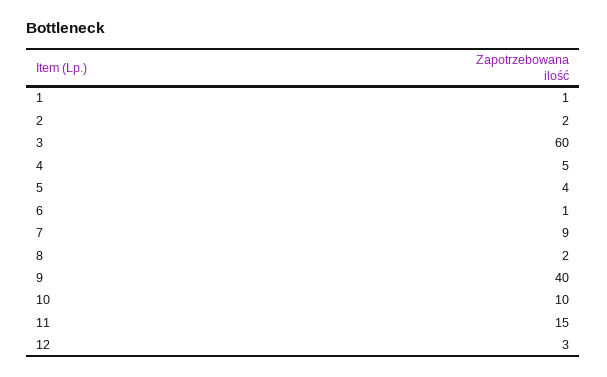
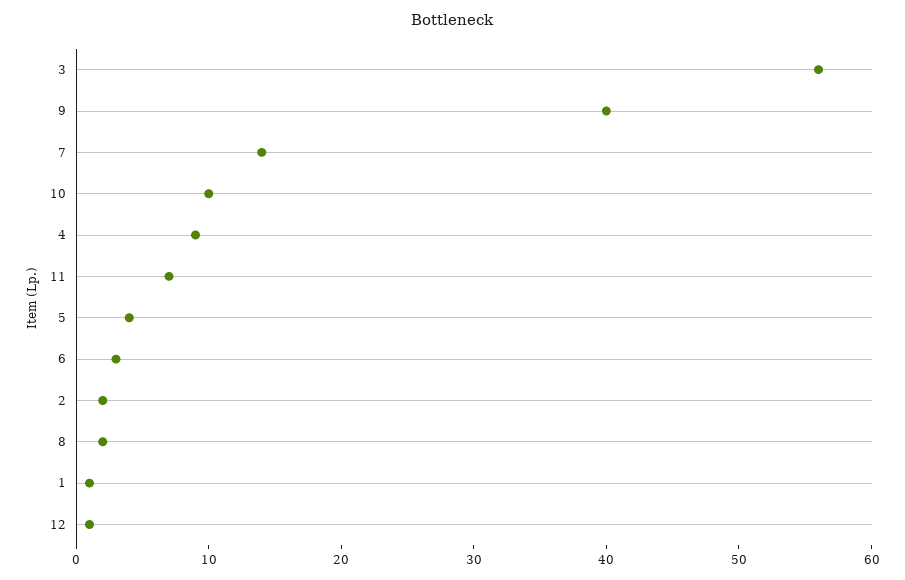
  {
    "1": 1,
    "2": 2,
-   "3": 60,
+   "3": 56,
-   "4": 5,
+   "4": 9,
    "5": 4,
-   "6": 1,
+   "6": 3,
-   "7": 9,
+   "7": 14,
    "8": 2,
    "9": 40,
    "10": 10,
-   "11": 15,
+   "11": 7,
-   "12": 3
+   "12": 1
  }

